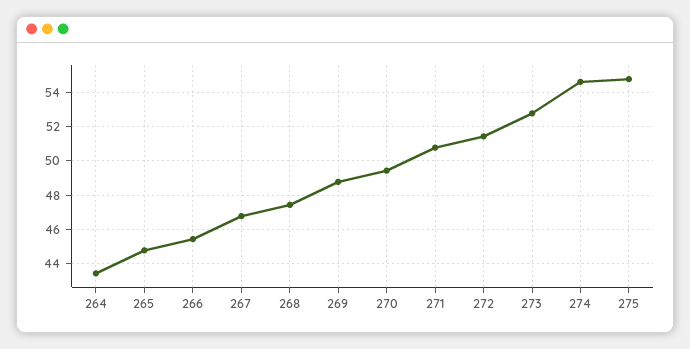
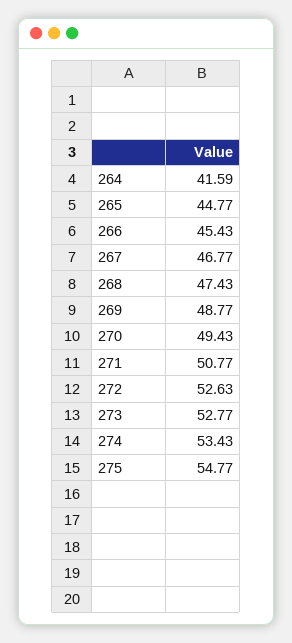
  {
-   "264": 43.5,
+   "264": 41.59,
    "265": 44.77,
    "266": 45.43,
    "267": 46.77,
    "268": 47.43,
    "269": 48.77,
    "270": 49.43,
    "271": 50.77,
-   "272": 51.5,
+   "272": 52.63,
    "273": 52.77,
-   "274": 54.5,
+   "274": 53.43,
    "275": 54.77
  }

